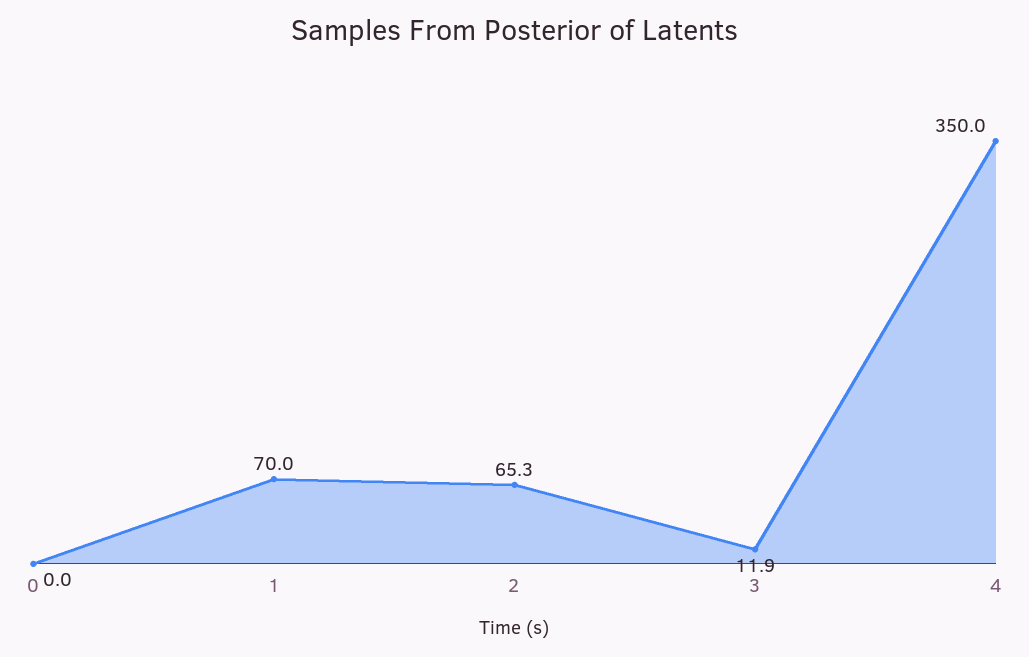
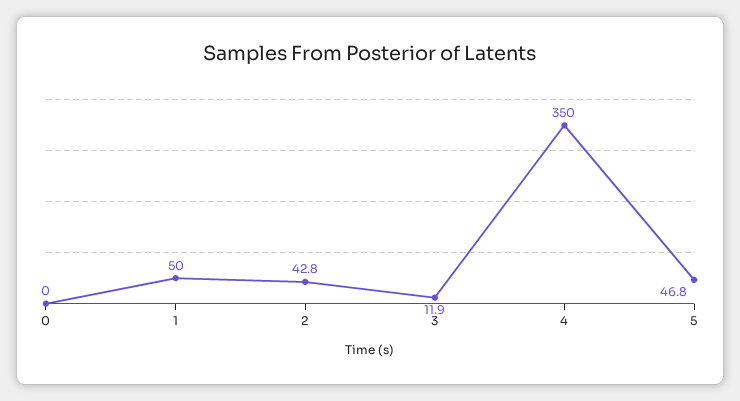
  {
    "0": 0,
-   "1": 70,
+   "1": 50,
-   "2": 65.3,
+   "2": 42.8,
    "3": 11.9,
-   "4": 350
+   "4": 350,
+   "5": 46.8
  }

